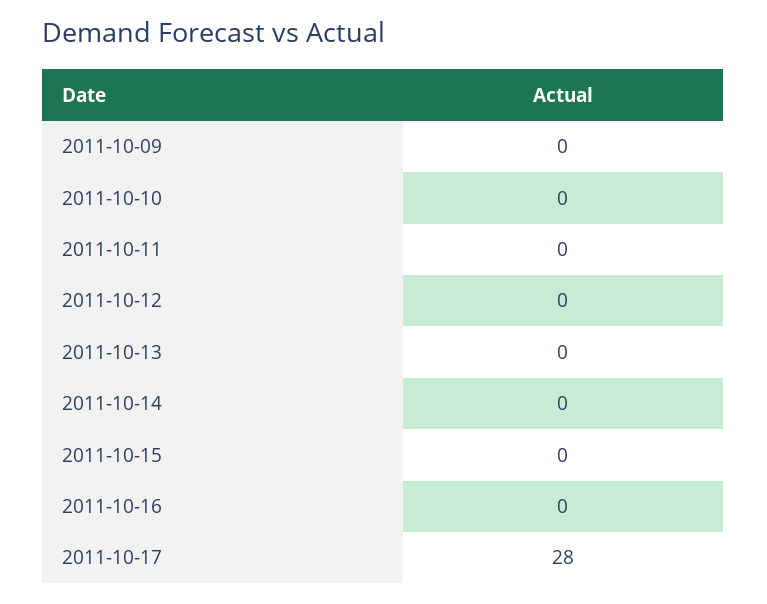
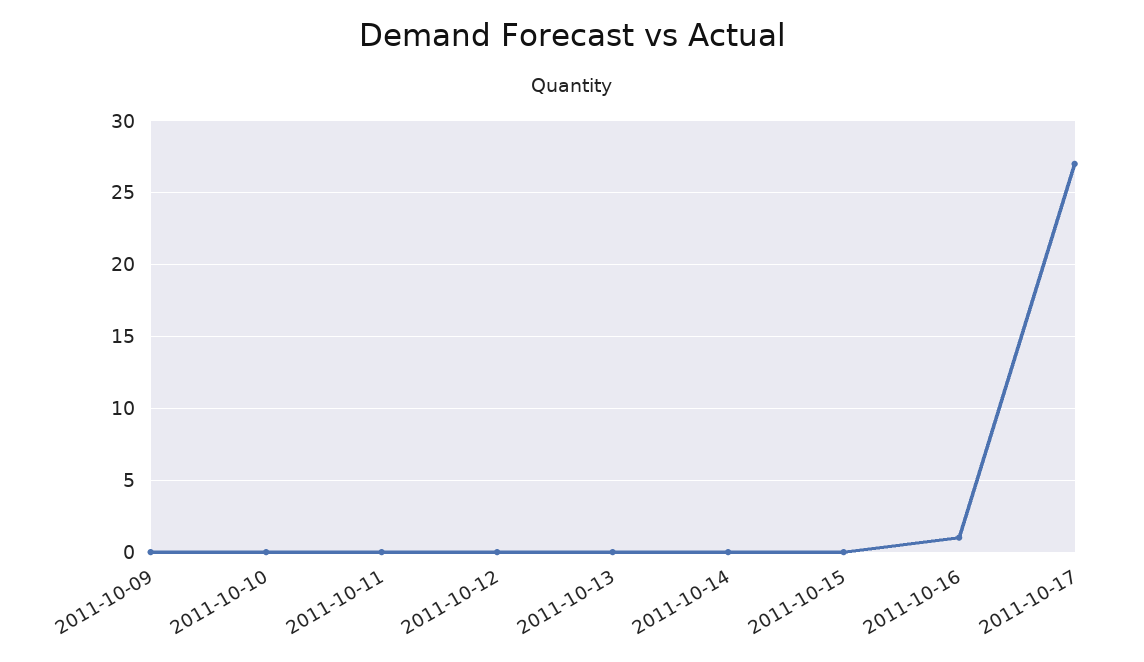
  {
    "2011-10-09": 0,
    "2011-10-10": 0,
    "2011-10-11": 0,
    "2011-10-12": 0,
    "2011-10-13": 0,
    "2011-10-14": 0,
    "2011-10-15": 0,
-   "2011-10-16": 0,
+   "2011-10-16": 1,
-   "2011-10-17": 28
+   "2011-10-17": 27
  }

